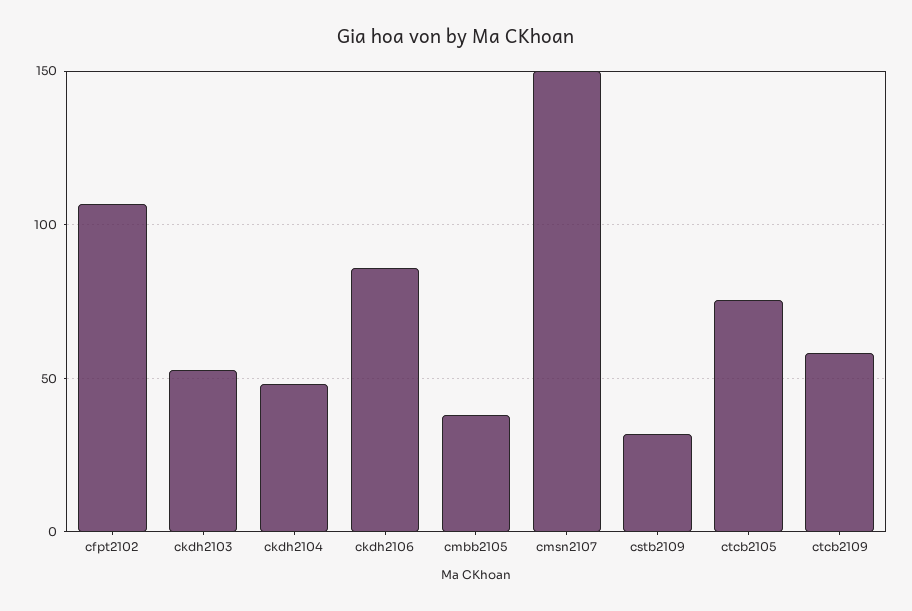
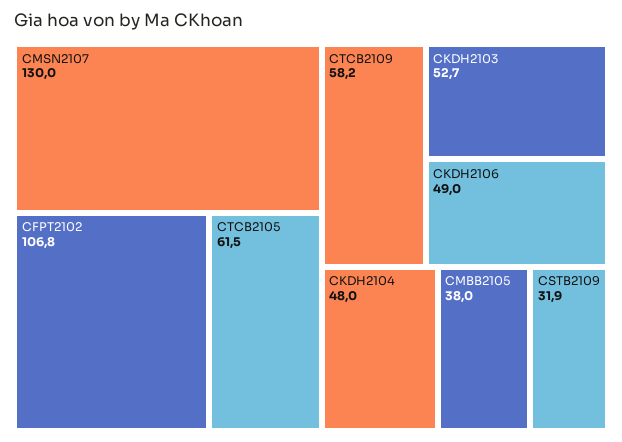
  {
    "cfpt2102": 106.8,
    "ckdh2103": 52.7,
    "ckdh2104": 48,
-   "ckdh2106": 85,
+   "ckdh2106": 49,
    "cmbb2105": 38,
-   "cmsn2107": 150,
+   "cmsn2107": 130,
    "cstb2109": 31.9,
-   "ctcb2105": 75,
+   "ctcb2105": 61.5,
    "ctcb2109": 58.2
  }

